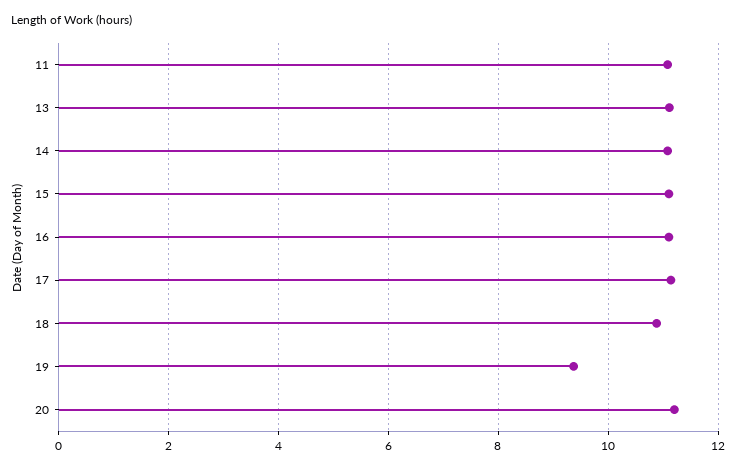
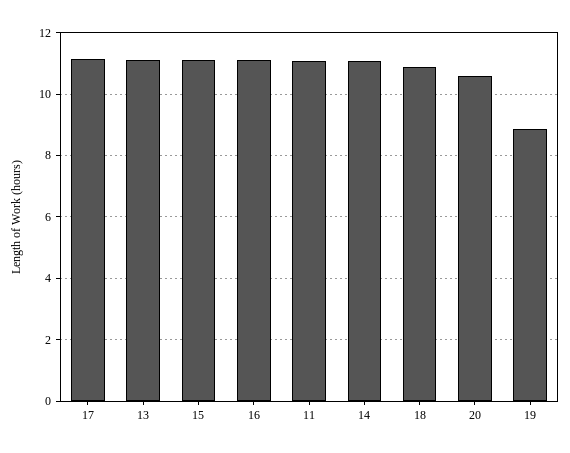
  {
    "11": 11,
    "13": 11.2,
    "14": 11,
    "15": 11.2,
    "16": 11.2,
    "17": 11.2,
    "18": 10.8,
-   "19": 9.4,
+   "19": 8.8,
-   "20": 11.2
+   "20": 10.6
  }

